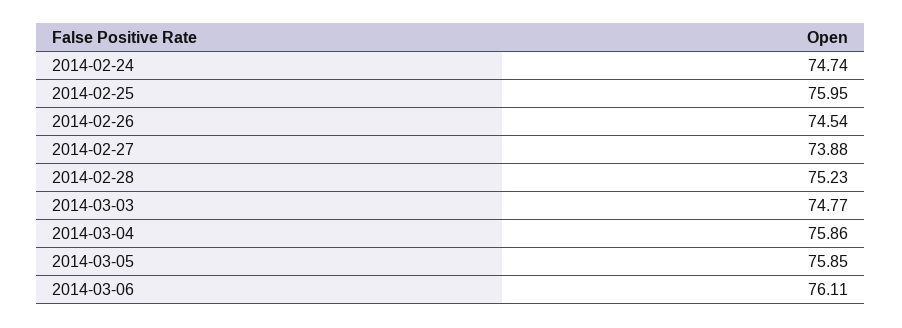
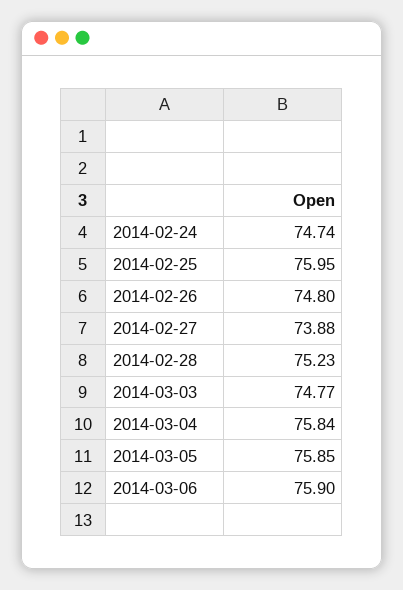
  {
    "2014-02-24": 74.74,
    "2014-02-25": 75.95,
-   "2014-02-26": 74.54,
+   "2014-02-26": 74.8,
    "2014-02-27": 73.88,
    "2014-02-28": 75.23,
    "2014-03-03": 74.77,
-   "2014-03-04": 75.86,
+   "2014-03-04": 75.84,
    "2014-03-05": 75.85,
-   "2014-03-06": 76.11
+   "2014-03-06": 75.9
  }

